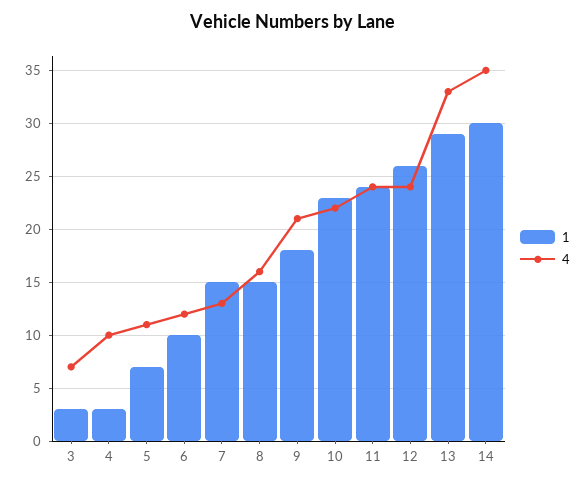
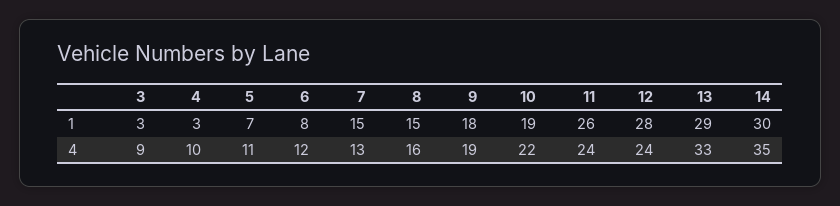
  {
    "1": {
      "3": 3,
      "4": 3,
      "5": 7,
-     "6": 10,
+     "6": 8,
      "7": 15,
      "8": 15,
      "9": 18,
-     "10": 23,
+     "10": 19,
-     "11": 24,
+     "11": 26,
-     "12": 26,
+     "12": 28,
      "13": 29,
      "14": 30
    },
    "4": {
-     "3": 7,
+     "3": 9,
      "4": 10,
      "5": 11,
      "6": 12,
      "7": 13,
      "8": 16,
-     "9": 21,
+     "9": 19,
      "10": 22,
      "11": 24,
      "12": 24,
      "13": 33,
      "14": 35
    }
  }

